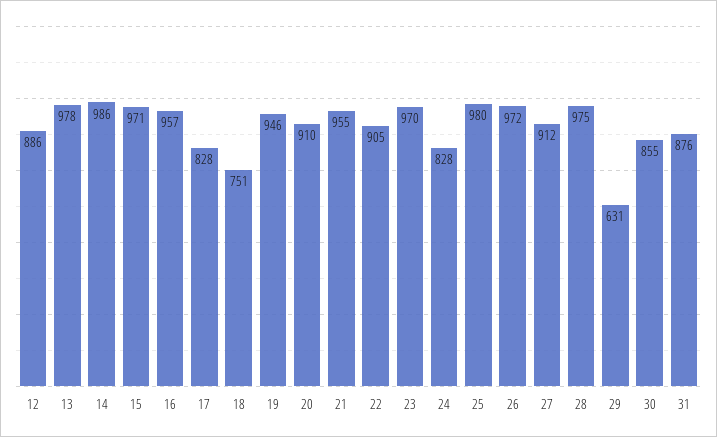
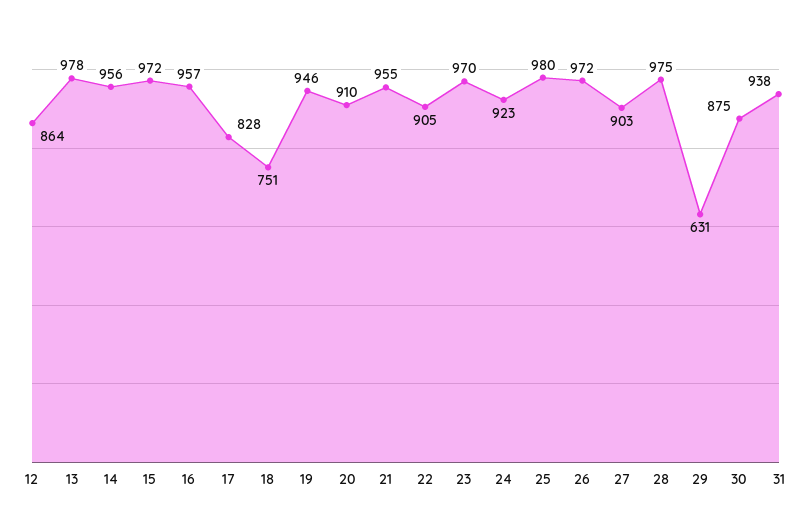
  {
-   "12": 886,
+   "12": 864,
    "13": 978,
-   "14": 986,
+   "14": 956,
-   "15": 971,
+   "15": 972,
    "16": 957,
    "17": 828,
    "18": 751,
    "19": 946,
    "20": 910,
    "21": 955,
    "22": 905,
    "23": 970,
-   "24": 828,
+   "24": 923,
    "25": 980,
    "26": 972,
-   "27": 912,
+   "27": 903,
    "28": 975,
    "29": 631,
-   "30": 855,
+   "30": 875,
-   "31": 876
+   "31": 938
  }

